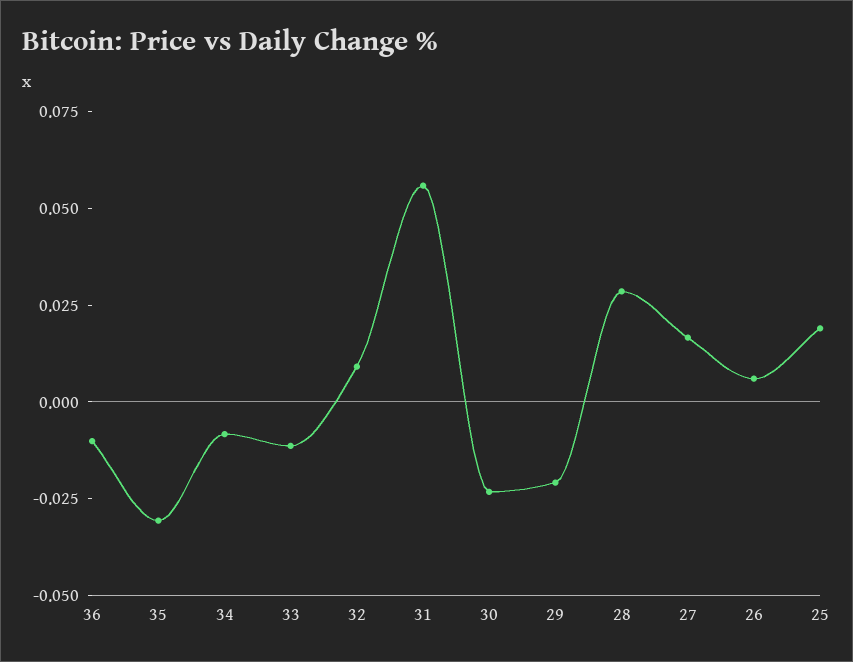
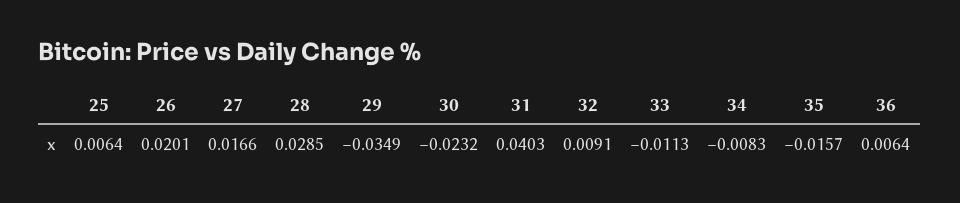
  {
-   "36": -0.01,
+   "36": 0.0064,
-   "35": -0.03,
+   "35": -0.0157,
    "34": -0.0083,
    "33": -0.0113,
    "32": 0.0091,
-   "31": 0.055,
+   "31": 0.0403,
    "30": -0.0232,
-   "29": -0.02,
+   "29": -0.0349,
    "28": 0.0285,
    "27": 0.0166,
-   "26": 0.005,
+   "26": 0.0201,
-   "25": 0.02
+   "25": 0.0064
  }

